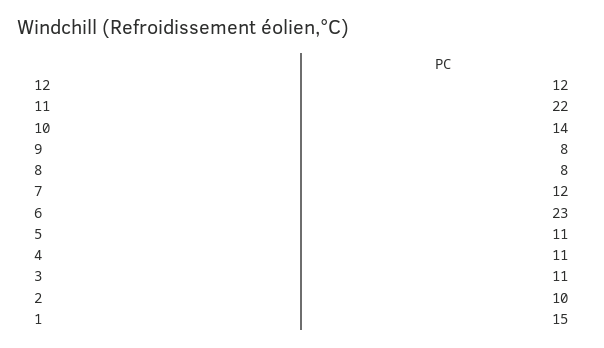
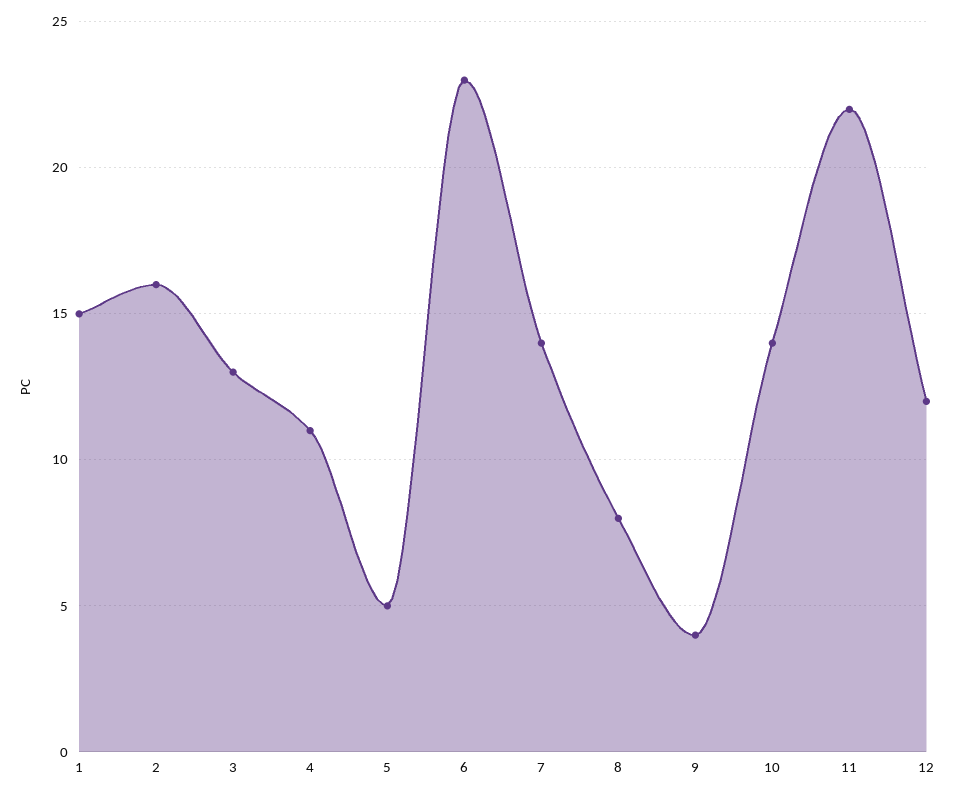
  {
    "12": 12,
    "11": 22,
    "10": 14,
-   "9": 8,
+   "9": 4,
    "8": 8,
-   "7": 12,
+   "7": 14,
    "6": 23,
-   "5": 11,
+   "5": 5,
    "4": 11,
-   "3": 11,
+   "3": 13,
-   "2": 10,
+   "2": 16,
    "1": 15
  }

